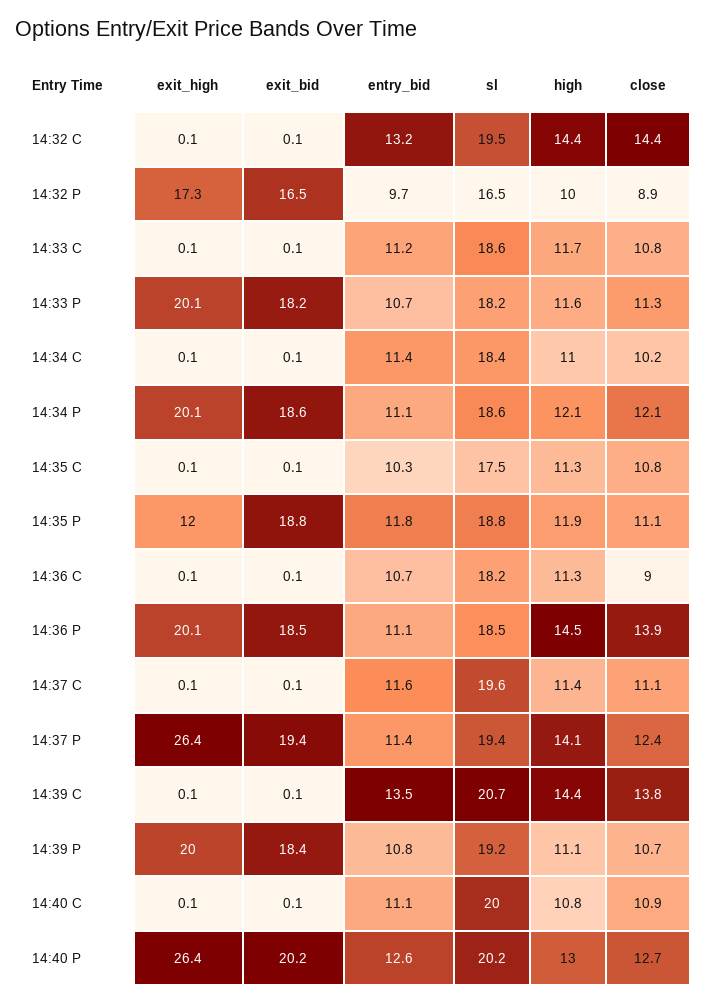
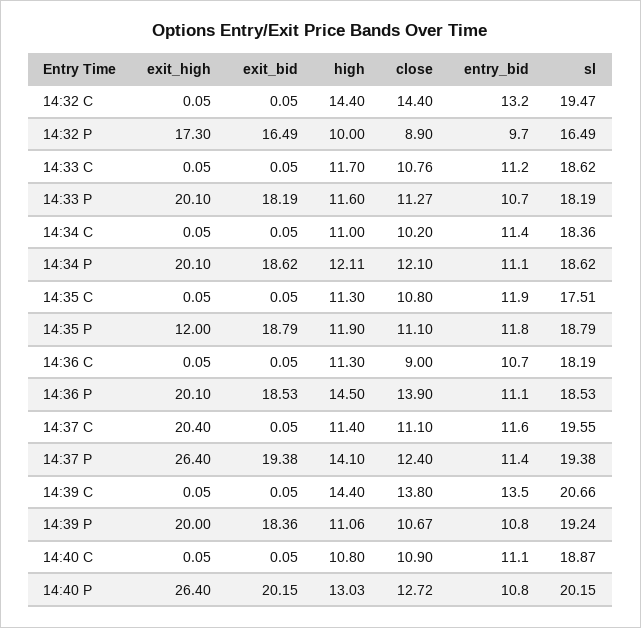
  {
    "exit_high": {
      "14:32 C": 0.05,
      "14:32 P": 17.3,
      "14:33 C": 0.05,
      "14:33 P": 20.1,
      "14:34 C": 0.05,
      "14:34 P": 20.1,
      "14:35 C": 0.05,
      "14:35 P": 12,
      "14:36 C": 0.05,
      "14:36 P": 20.1,
-     "14:37 C": 0.1,
+     "14:37 C": 20.4,
      "14:37 P": 26.4,
      "14:39 C": 0.05,
      "14:39 P": 20,
      "14:40 C": 0.05,
      "14:40 P": 26.4
    },
    "exit_bid": {
      "14:32 C": 0.05,
      "14:32 P": 16.49,
      "14:33 C": 0.05,
      "14:33 P": 18.19,
      "14:34 C": 0.05,
      "14:34 P": 18.62,
      "14:35 C": 0.05,
      "14:35 P": 18.79,
      "14:36 C": 0.05,
      "14:36 P": 18.53,
      "14:37 C": 0.05,
      "14:37 P": 19.38,
      "14:39 C": 0.05,
      "14:39 P": 18.36,
      "14:40 C": 0.05,
      "14:40 P": 20.15
    },
    "entry_bid": {
      "14:32 C": 13.2,
      "14:32 P": 9.7,
      "14:33 C": 11.2,
      "14:33 P": 10.7,
      "14:34 C": 11.4,
      "14:34 P": 11.1,
-     "14:35 C": 10.3,
+     "14:35 C": 11.9,
      "14:35 P": 11.8,
      "14:36 C": 10.7,
      "14:36 P": 11.1,
      "14:37 C": 11.6,
      "14:37 P": 11.4,
      "14:39 C": 13.5,
      "14:39 P": 10.8,
      "14:40 C": 11.1,
-     "14:40 P": 12.6
+     "14:40 P": 10.8
    },
    "sl": {
      "14:32 C": 19.47,
      "14:32 P": 16.49,
      "14:33 C": 18.62,
      "14:33 P": 18.19,
      "14:34 C": 18.36,
      "14:34 P": 18.62,
      "14:35 C": 17.51,
      "14:35 P": 18.79,
      "14:36 C": 18.19,
      "14:36 P": 18.53,
      "14:37 C": 19.55,
      "14:37 P": 19.38,
      "14:39 C": 20.66,
      "14:39 P": 19.24,
-     "14:40 C": 20,
+     "14:40 C": 18.87,
      "14:40 P": 20.15
    },
    "high": {
      "14:32 C": 14.4,
      "14:32 P": 10,
      "14:33 C": 11.7,
      "14:33 P": 11.6,
      "14:34 C": 11,
      "14:34 P": 12.11,
      "14:35 C": 11.3,
      "14:35 P": 11.9,
      "14:36 C": 11.3,
      "14:36 P": 14.5,
      "14:37 C": 11.4,
      "14:37 P": 14.1,
      "14:39 C": 14.4,
      "14:39 P": 11.06,
      "14:40 C": 10.8,
      "14:40 P": 13.03
    },
    "close": {
      "14:32 C": 14.4,
      "14:32 P": 8.9,
      "14:33 C": 10.76,
      "14:33 P": 11.27,
      "14:34 C": 10.2,
      "14:34 P": 12.1,
      "14:35 C": 10.8,
      "14:35 P": 11.1,
      "14:36 C": 9,
      "14:36 P": 13.9,
      "14:37 C": 11.1,
      "14:37 P": 12.4,
      "14:39 C": 13.8,
      "14:39 P": 10.67,
      "14:40 C": 10.9,
      "14:40 P": 12.72
    }
  }

